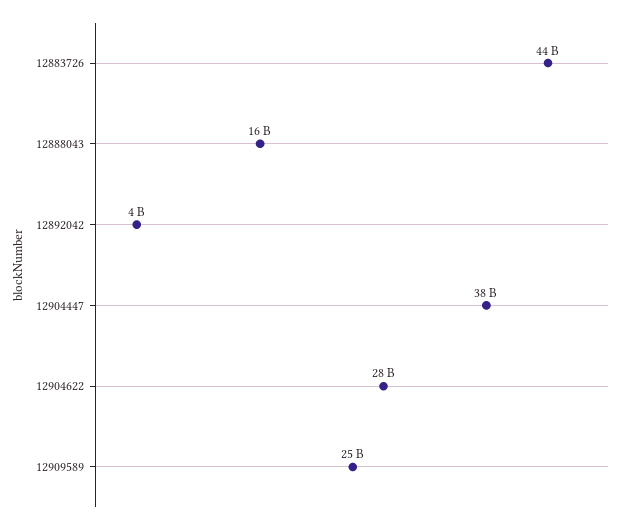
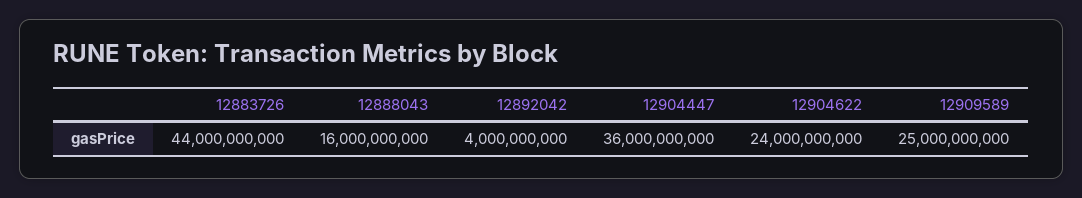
  {
    "12883726": 44000000000,
    "12888043": 16000000000,
    "12892042": 4000000000,
-   "12904447": 38000000000,
+   "12904447": 36000000000,
-   "12904622": 28000000000,
+   "12904622": 24000000000,
    "12909589": 25000000000
  }

